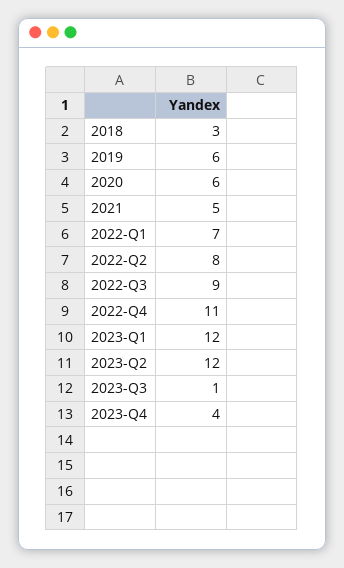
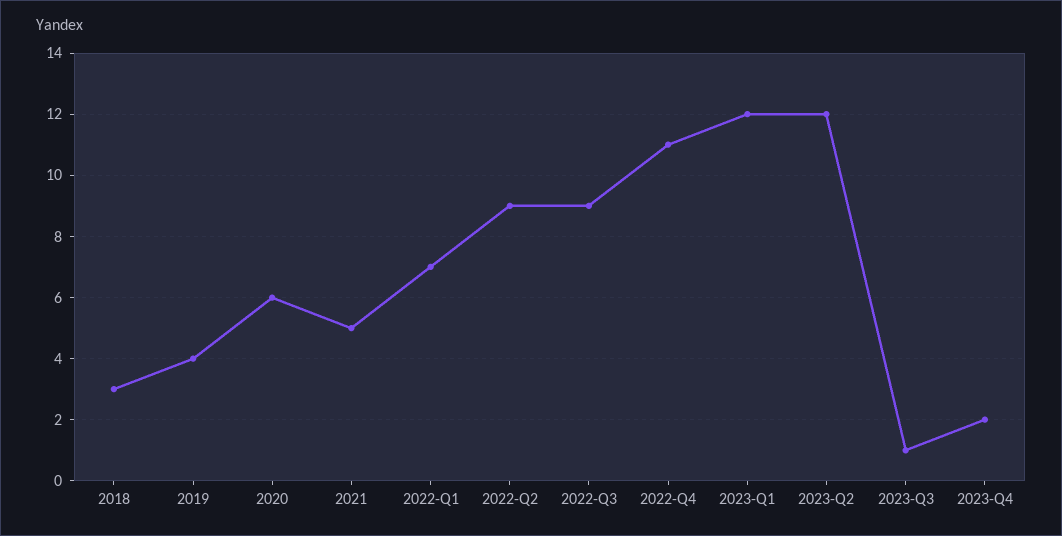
  {
    "2018": 3,
-   "2019": 6,
+   "2019": 4,
    "2020": 6,
    "2021": 5,
    "2022-Q1": 7,
-   "2022-Q2": 8,
+   "2022-Q2": 9,
    "2022-Q3": 9,
    "2022-Q4": 11,
    "2023-Q1": 12,
    "2023-Q2": 12,
    "2023-Q3": 1,
-   "2023-Q4": 4
+   "2023-Q4": 2
  }

